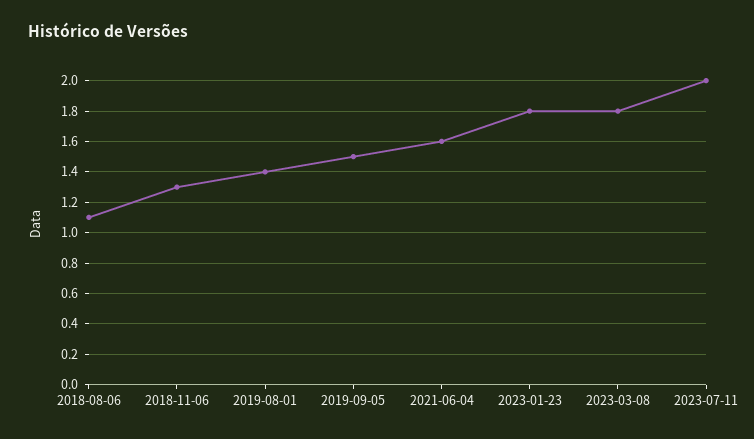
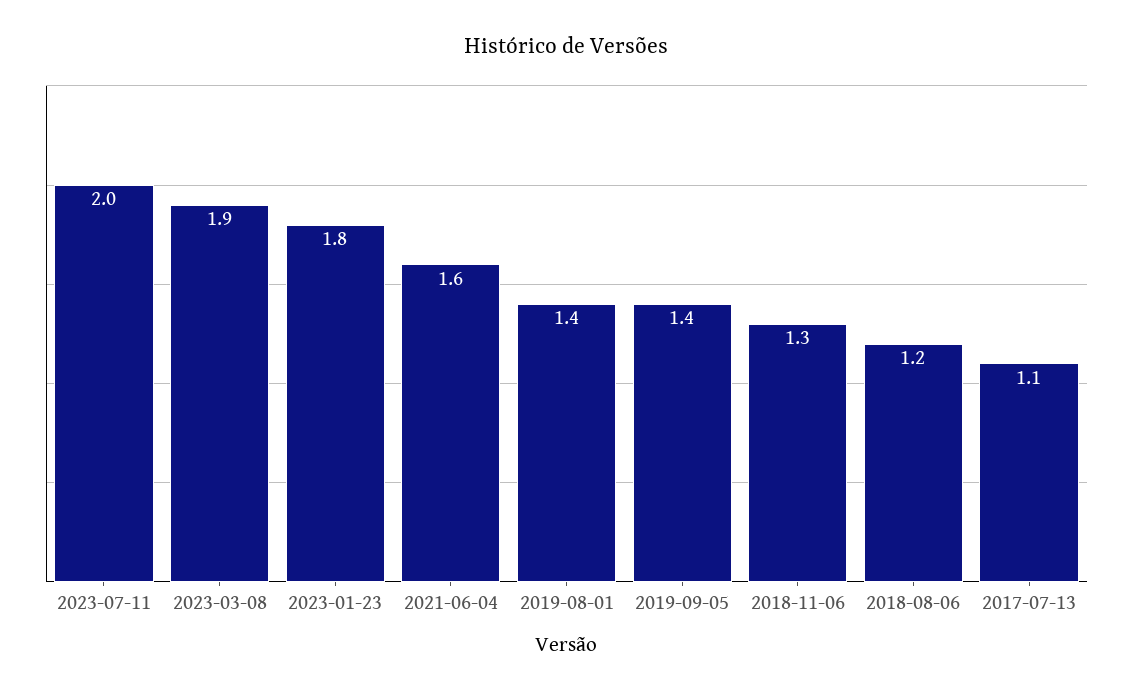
  {
-   "2018-08-06": 1.1,
+   "2018-08-06": 1.2,
    "2018-11-06": 1.3,
    "2019-08-01": 1.4,
-   "2019-09-05": 1.5,
+   "2019-09-05": 1.4,
    "2021-06-04": 1.6,
    "2023-01-23": 1.8,
-   "2023-03-08": 1.8,
+   "2023-03-08": 1.9,
-   "2023-07-11": 2
+   "2023-07-11": 2,
+   "2017-07-13": 1.1
  }

